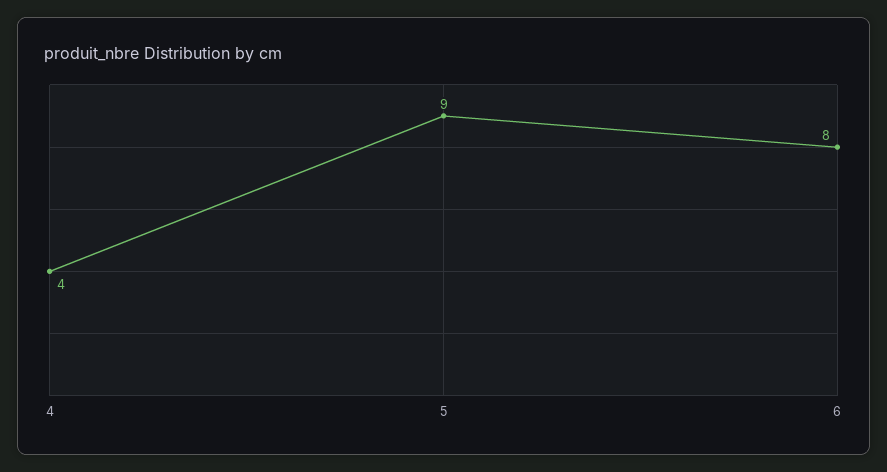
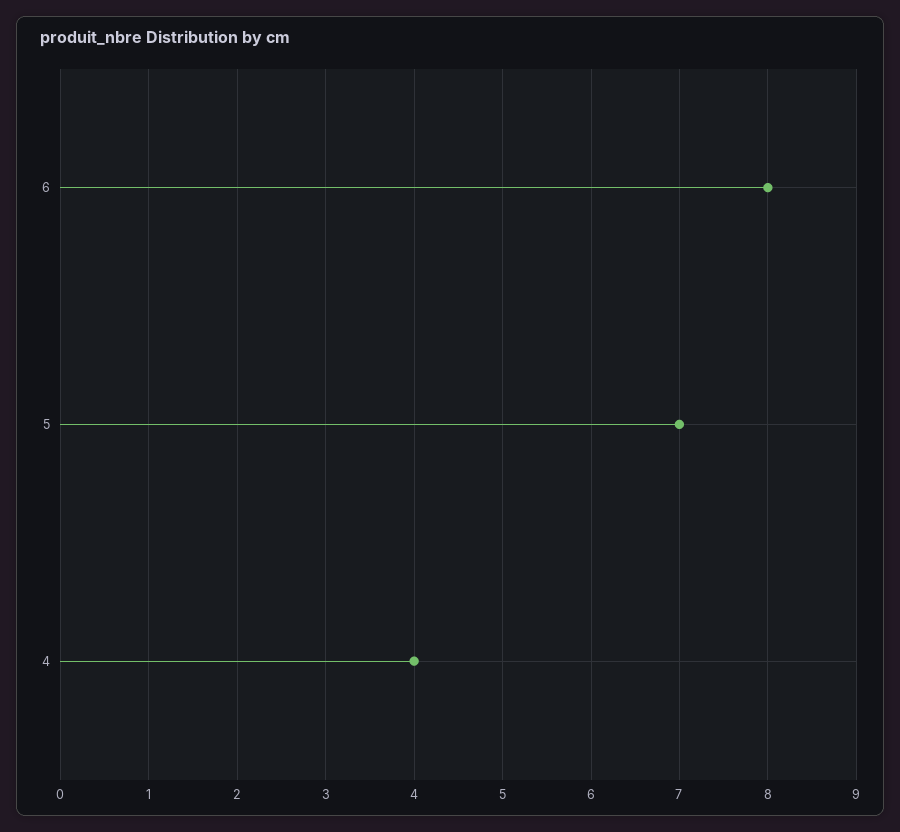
  {
    "4": 4,
-   "5": 9,
+   "5": 7,
    "6": 8
  }

